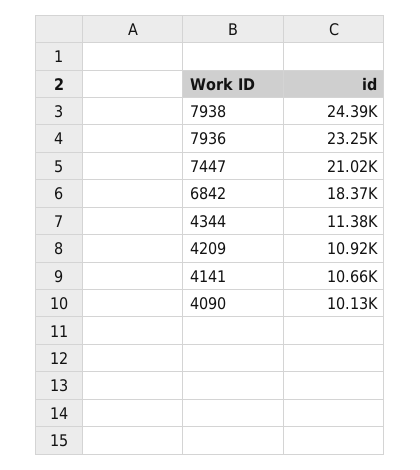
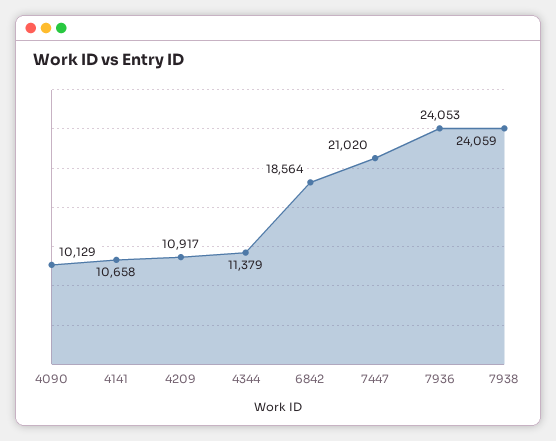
  {
-   "7938": 24390,
+   "7938": 24059,
-   "7936": 23250,
+   "7936": 24053,
    "7447": 21020,
-   "6842": 18370,
+   "6842": 18564,
    "4344": 11379,
    "4209": 10917,
    "4141": 10658,
    "4090": 10129
  }

